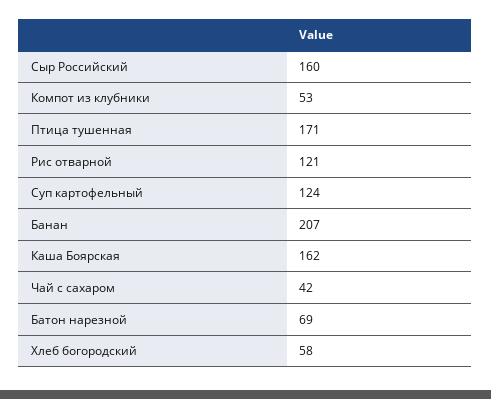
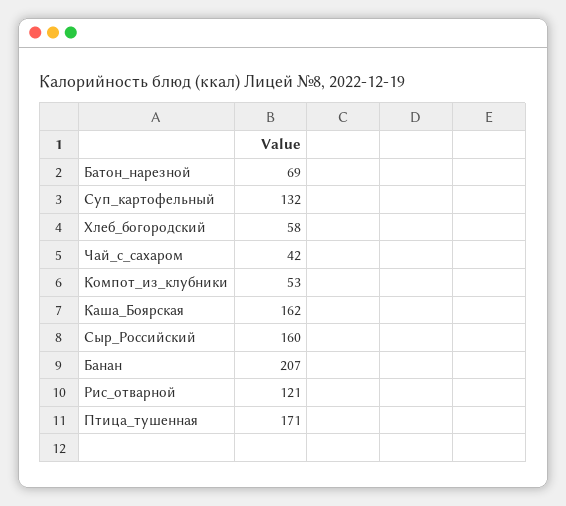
  {
    "Сыр Российский": 160,
    "Компот из клубники": 53,
    "Птица тушенная": 171,
    "Рис отварной": 121,
-   "Суп картофельный": 124,
+   "Суп картофельный": 132,
    "Банан": 207,
    "Каша Боярская": 162,
    "Чай с сахаром": 42,
    "Батон нарезной": 69,
    "Хлеб богородский": 58
  }

